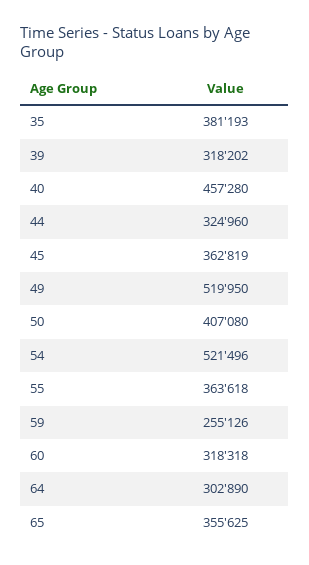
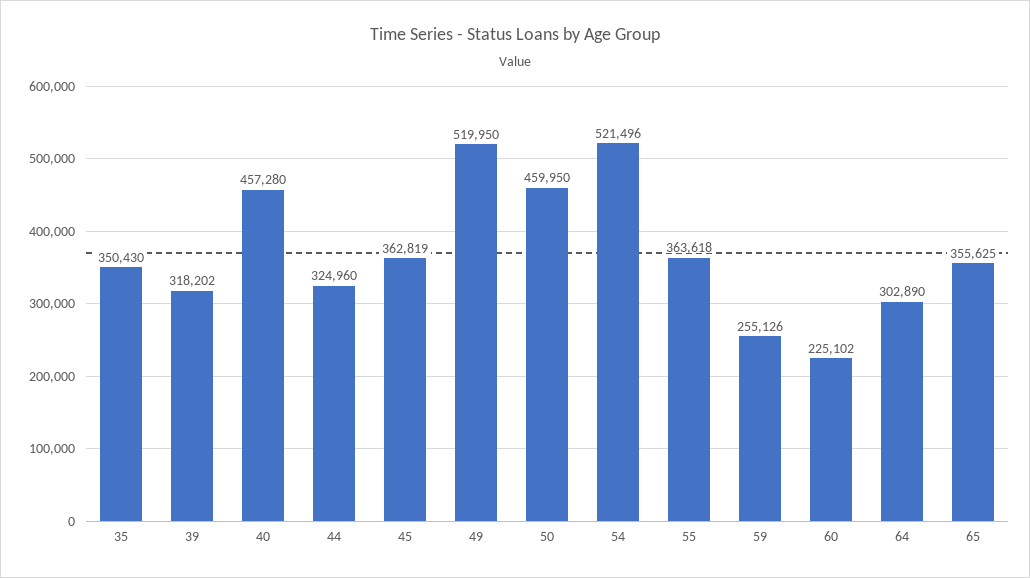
  {
-   "35": 381193,
+   "35": 350430,
    "39": 318202,
    "40": 457280,
    "44": 324960,
    "45": 362819,
    "49": 519950,
-   "50": 407080,
+   "50": 459950,
    "54": 521496,
    "55": 363618,
    "59": 255126,
-   "60": 318318,
+   "60": 225102,
    "64": 302890,
    "65": 355625
  }

